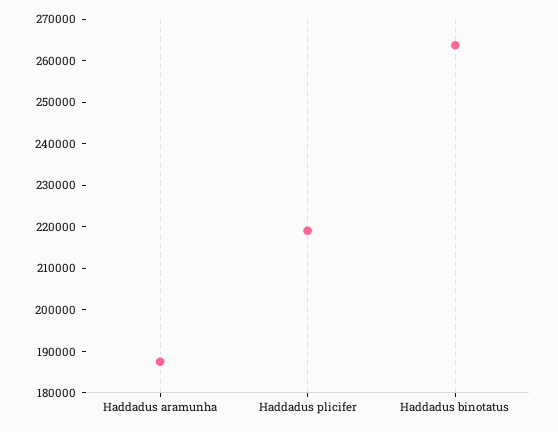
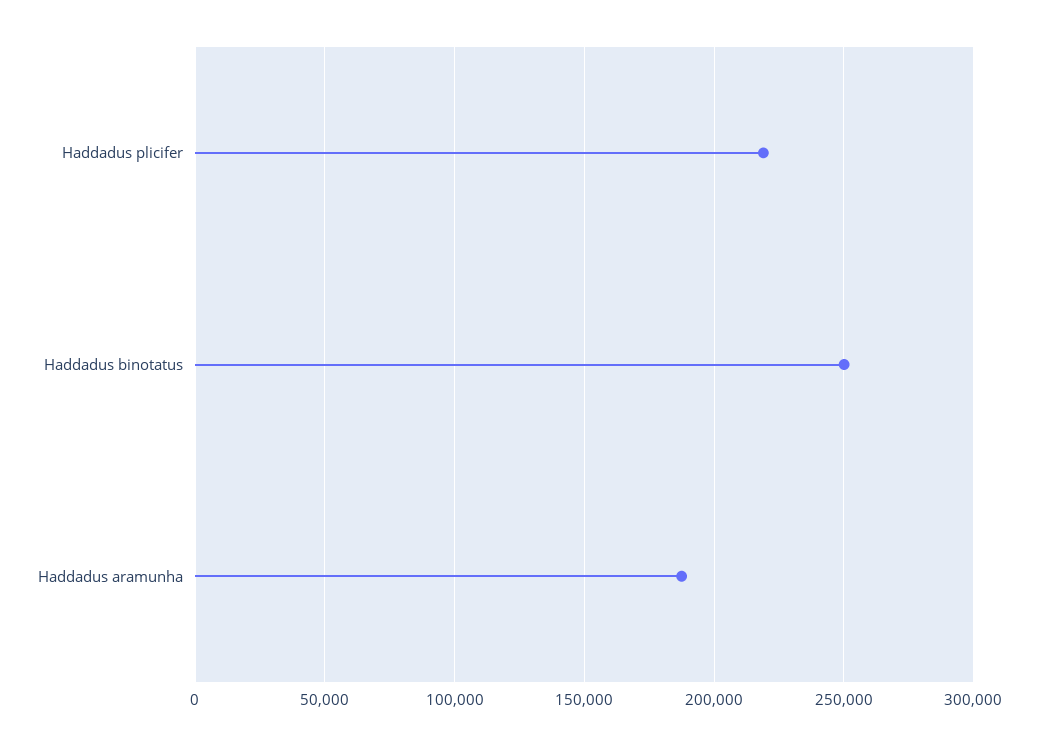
  {
    "Haddadus aramunha": 188000,
    "Haddadus plicifer": 220000,
-   "Haddadus binotatus": 264000
+   "Haddadus binotatus": 250000
  }

